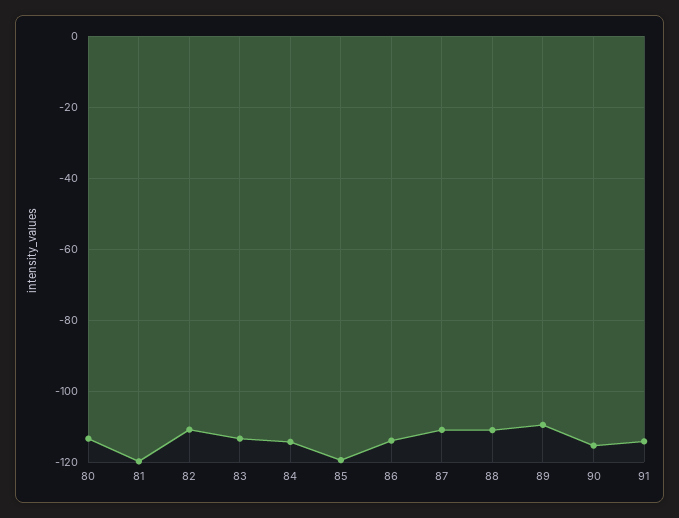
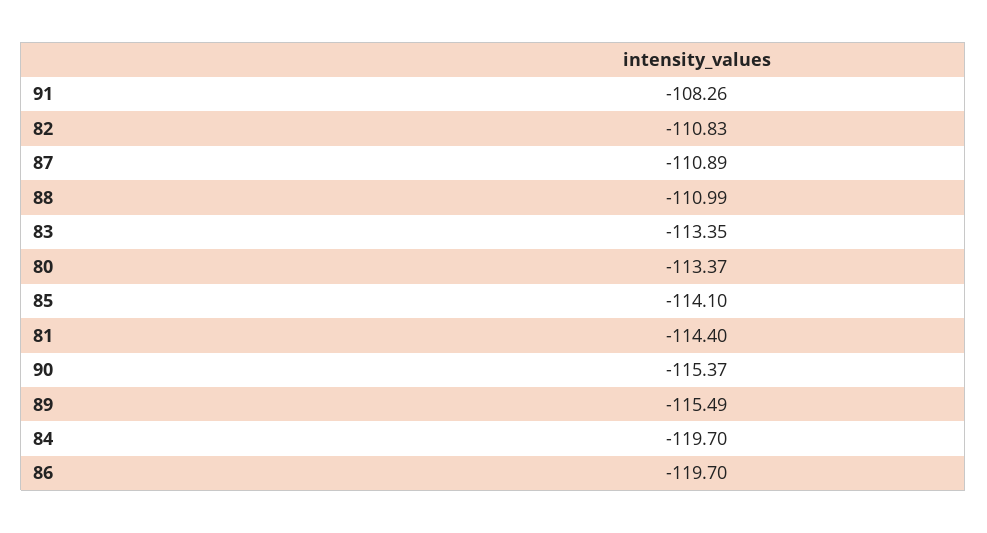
  {
    "80": -113.37,
-   "81": -120,
+   "81": -114.4,
    "82": -110.83,
    "83": -113.35,
-   "84": -114,
+   "84": -119.7,
-   "85": -120,
+   "85": -114.1,
-   "86": -114,
+   "86": -119.7,
    "87": -110.89,
    "88": -110.99,
-   "89": -110,
+   "89": -115.49,
    "90": -115.37,
-   "91": -114
+   "91": -108.26
  }

